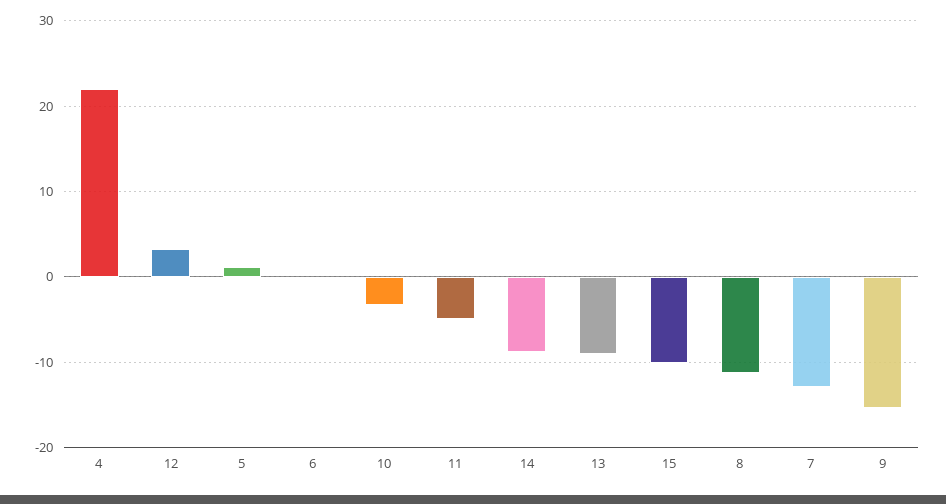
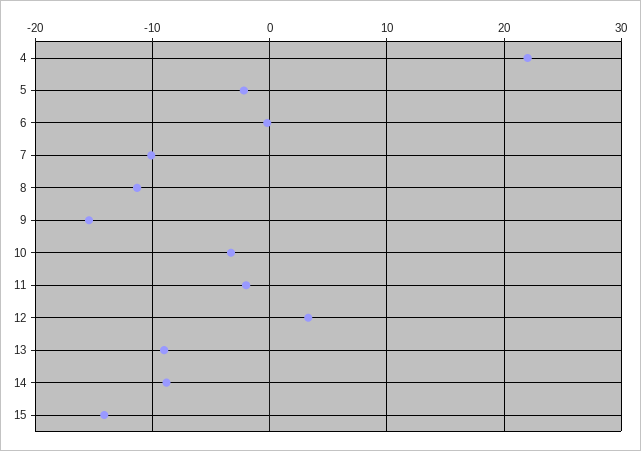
  {
    "4": 22,
    "12": 3,
-   "5": 1,
+   "5": -2,
    "6": 0,
    "10": -3,
-   "11": -5,
+   "11": -2,
    "14": -9,
    "13": -9,
-   "15": -10,
+   "15": -14,
    "8": -11,
-   "7": -13,
+   "7": -10,
    "9": -15
  }

